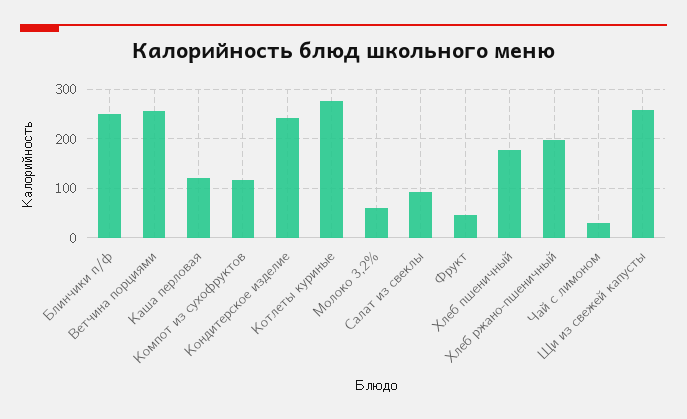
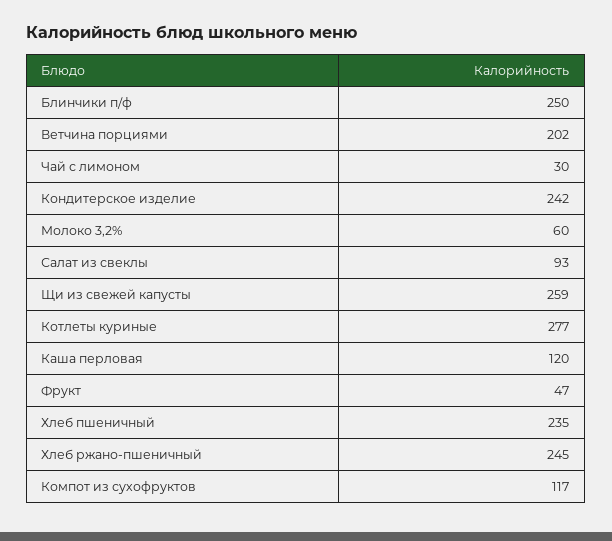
  {
    "Блинчики п/ф": 250,
-   "Ветчина порциями": 260,
+   "Ветчина порциями": 202,
    "Каша перловая": 120,
    "Компот из сухофруктов": 117,
    "Кондитерское изделие": 242,
    "Котлеты куриные": 277,
    "Молоко 3,2%": 60,
    "Салат из свеклы": 93,
    "Фрукт": 47,
-   "Хлеб пшеничный": 180,
+   "Хлеб пшеничный": 235,
-   "Хлеб ржано-пшеничный": 200,
+   "Хлеб ржано-пшеничный": 245,
    "Чай с лимоном": 30,
    "Щи из свежей капусты": 259
  }

